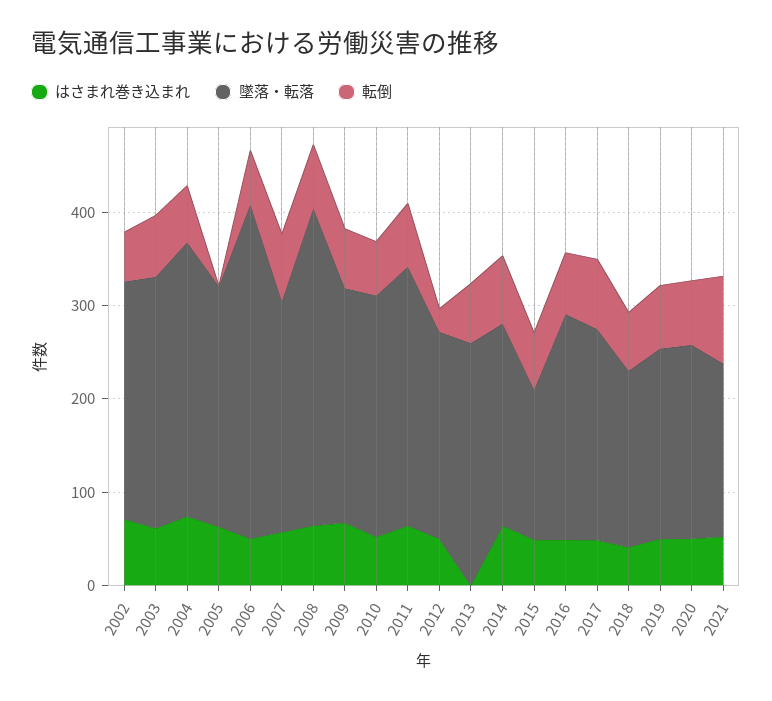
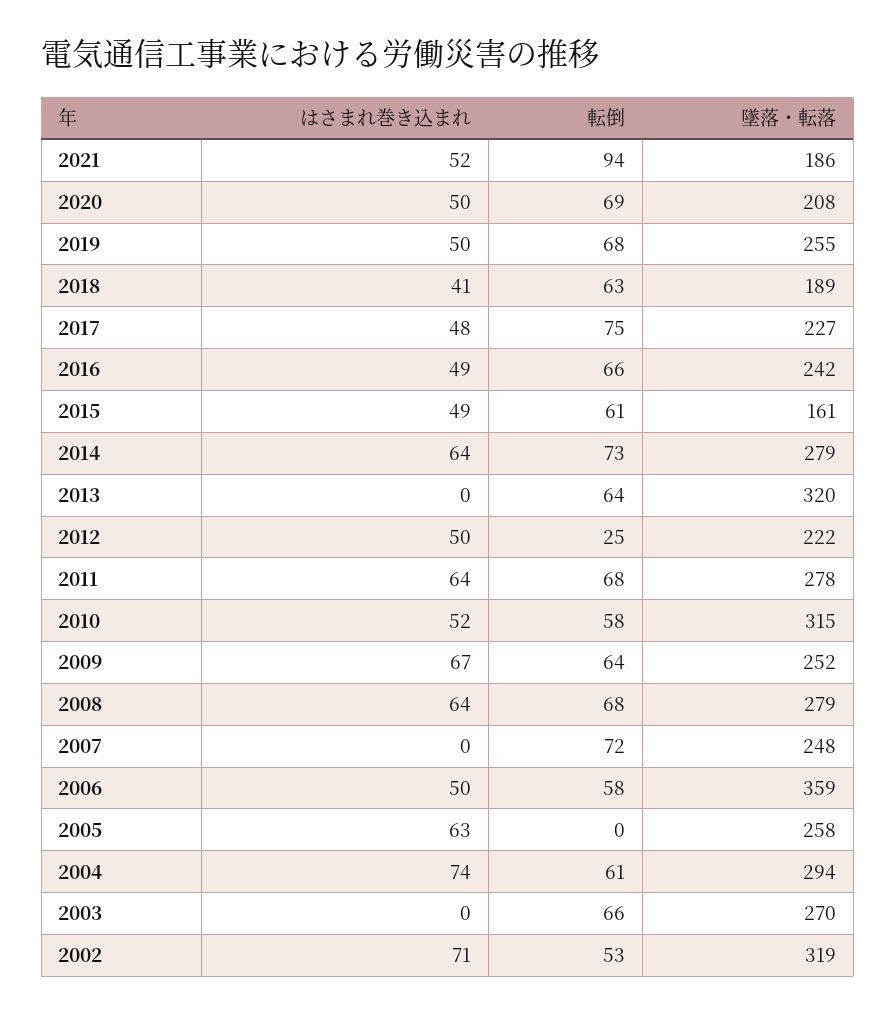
  {
    "はさまれ巻き込まれ": {
      "2002": 71,
-     "2003": 60,
+     "2003": 0,
      "2004": 74,
      "2005": 63,
      "2006": 50,
-     "2007": 60,
+     "2007": 0,
      "2008": 64,
      "2009": 67,
      "2010": 52,
      "2011": 64,
      "2012": 50,
      "2013": 0,
      "2014": 64,
      "2015": 49,
      "2016": 49,
      "2017": 48,
      "2018": 41,
      "2019": 50,
      "2020": 50,
      "2021": 52
    },
    "墜落・転落": {
-     "2002": 260,
+     "2002": 319,
      "2003": 270,
      "2004": 294,
      "2005": 258,
      "2006": 359,
      "2007": 248,
-     "2008": 340,
+     "2008": 279,
      "2009": 252,
-     "2010": 260,
+     "2010": 315,
      "2011": 278,
      "2012": 222,
-     "2013": 260,
+     "2013": 320,
-     "2014": 220,
+     "2014": 279,
      "2015": 161,
      "2016": 242,
      "2017": 227,
      "2018": 189,
-     "2019": 200,
+     "2019": 255,
      "2020": 208,
      "2021": 186
    },
    "転倒": {
      "2002": 53,
      "2003": 66,
      "2004": 61,
      "2005": 0,
      "2006": 58,
      "2007": 72,
      "2008": 68,
      "2009": 64,
      "2010": 58,
      "2011": 68,
      "2012": 25,
      "2013": 64,
      "2014": 73,
      "2015": 61,
      "2016": 66,
      "2017": 75,
      "2018": 63,
      "2019": 68,
      "2020": 69,
      "2021": 94
    }
  }

